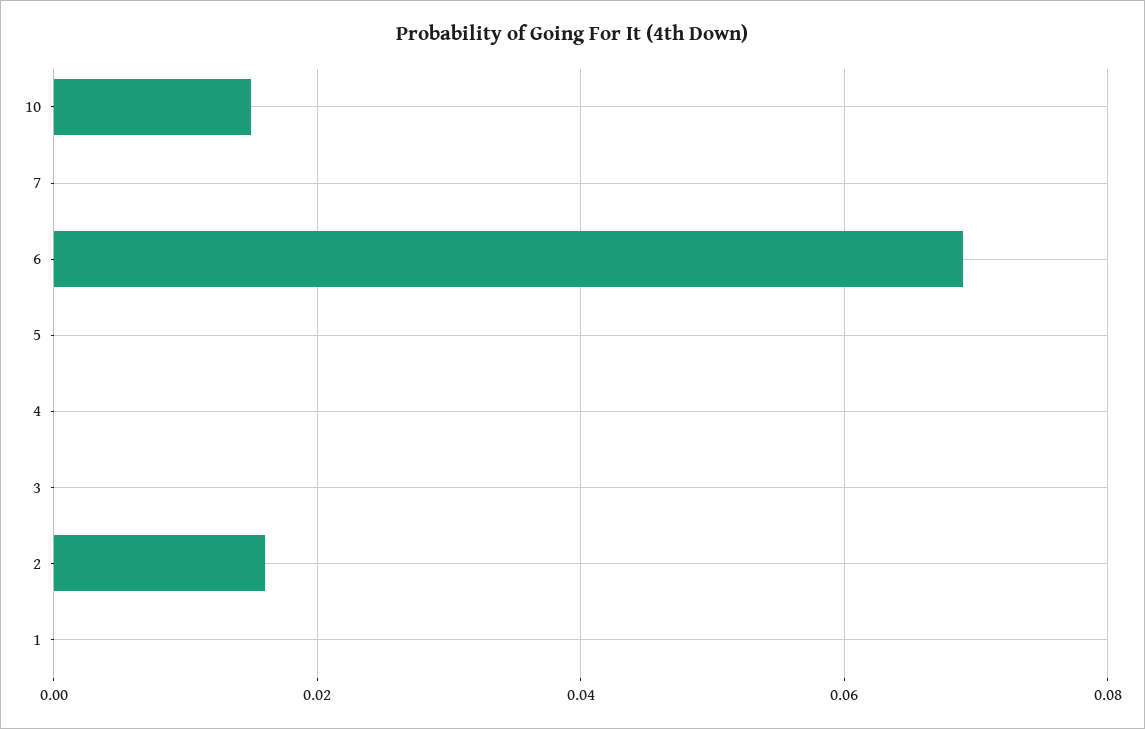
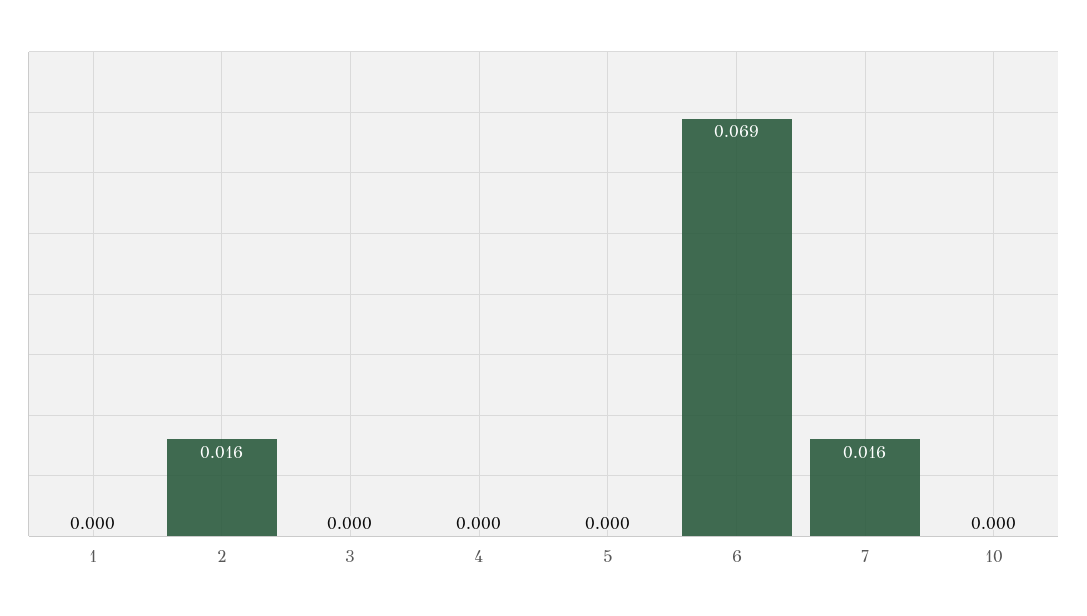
  {
-   "10": 0.015,
+   "10": 0,
-   "7": 0,
+   "7": 0.016,
    "6": 0.069,
    "5": 0,
    "4": 0,
    "3": 0,
    "2": 0.016,
    "1": 0
  }

